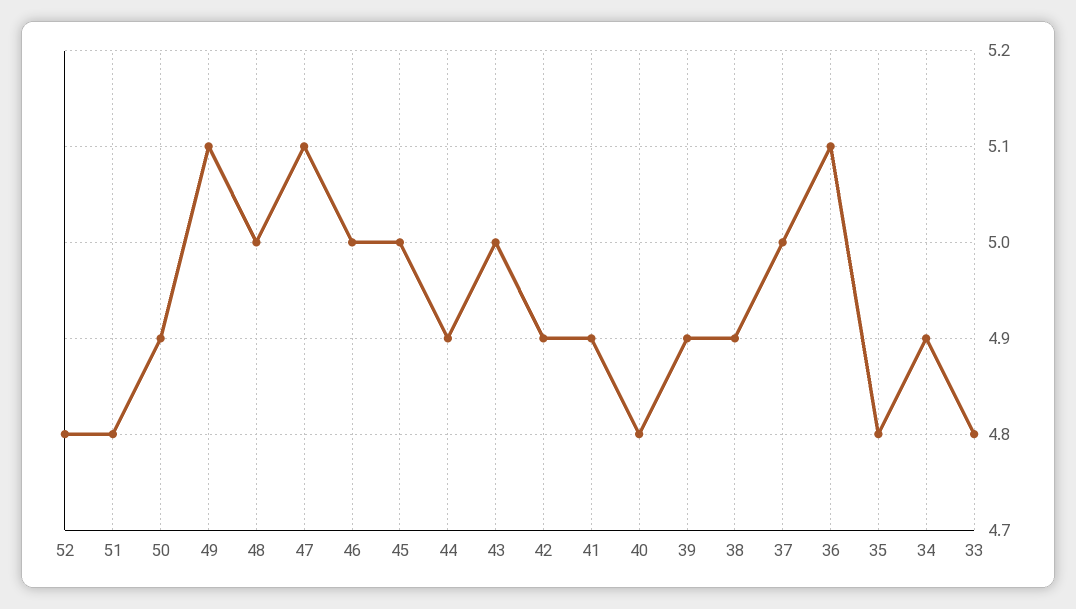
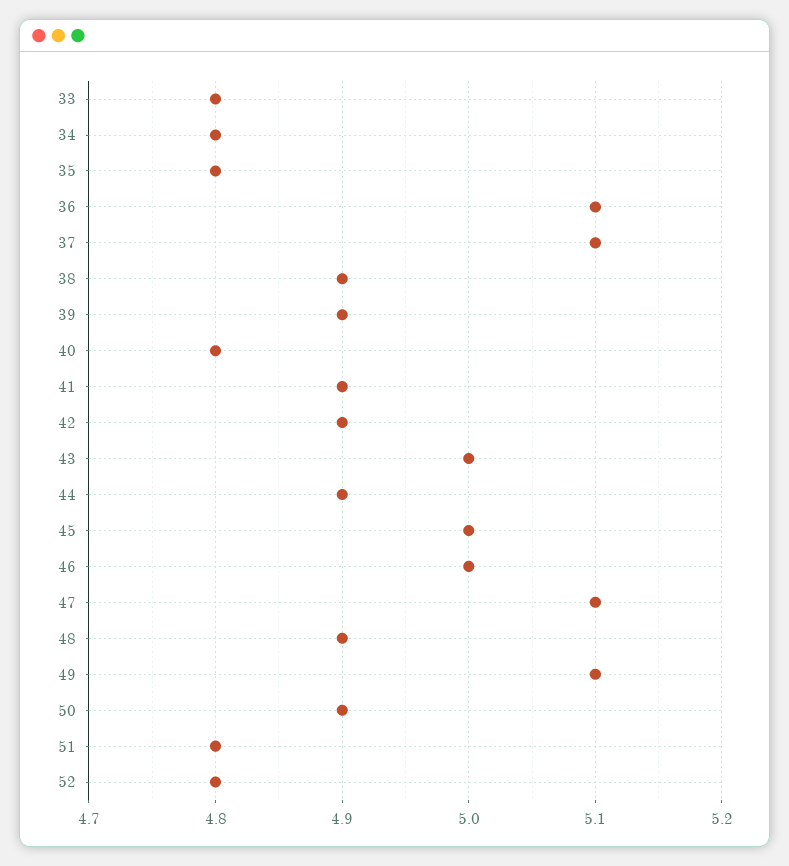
  {
    "52": 4.8,
    "51": 4.8,
    "50": 4.9,
    "49": 5.1,
-   "48": 5,
+   "48": 4.9,
    "47": 5.1,
    "46": 5,
    "45": 5,
    "44": 4.9,
    "43": 5,
    "42": 4.9,
    "41": 4.9,
    "40": 4.8,
    "39": 4.9,
    "38": 4.9,
-   "37": 5,
+   "37": 5.1,
    "36": 5.1,
    "35": 4.8,
-   "34": 4.9,
+   "34": 4.8,
    "33": 4.8
  }

